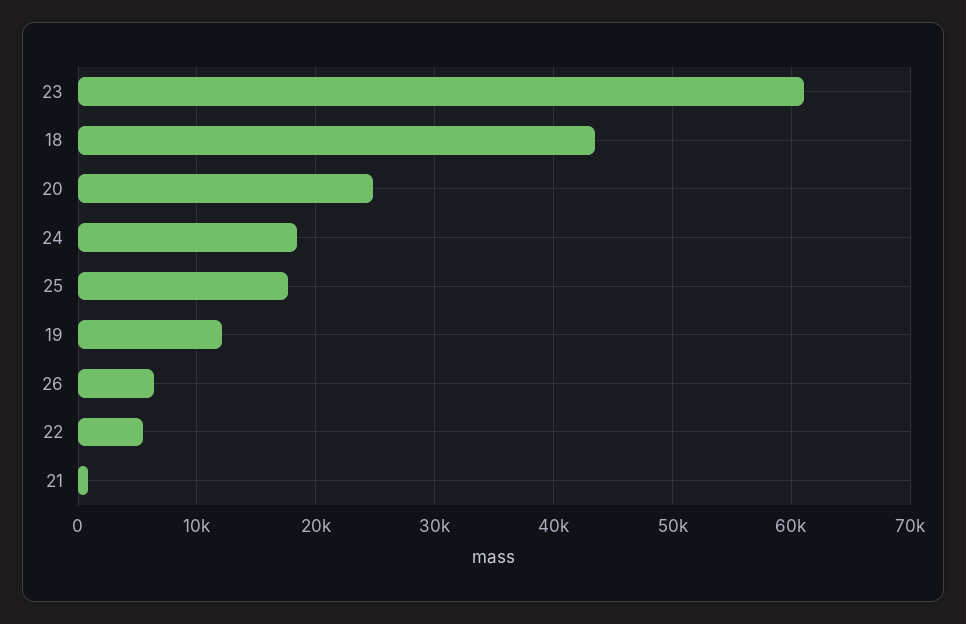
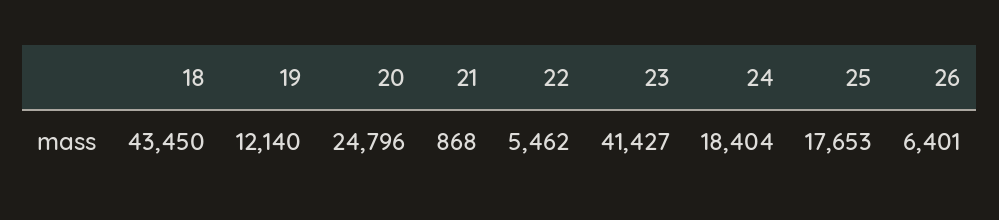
  {
-   "23": 61000,
+   "23": 41427,
    "18": 43450,
    "20": 24796,
    "24": 18404,
    "25": 17653,
    "19": 12140,
    "26": 6401,
    "22": 5462,
    "21": 868
  }

